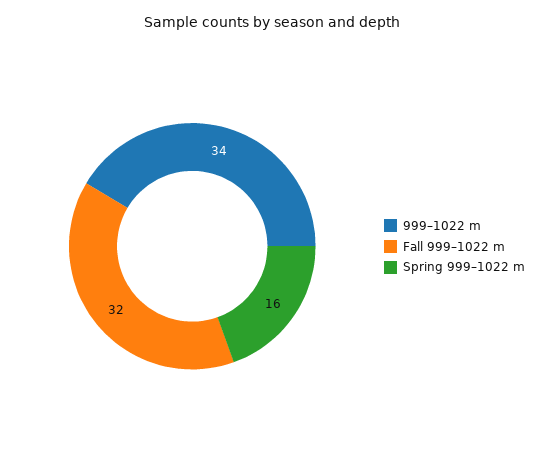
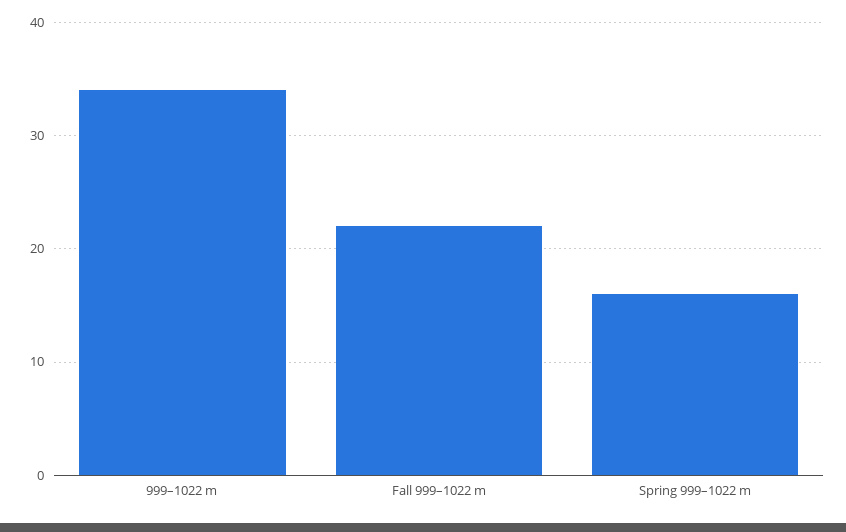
  {
    "999–1022 m": 34,
-   "Fall 999–1022 m": 32,
+   "Fall 999–1022 m": 22,
    "Spring 999–1022 m": 16
  }

